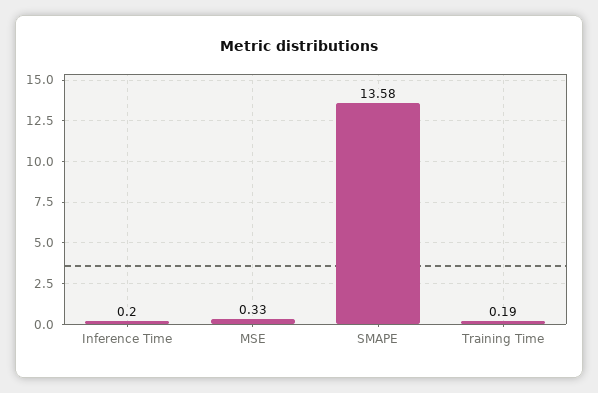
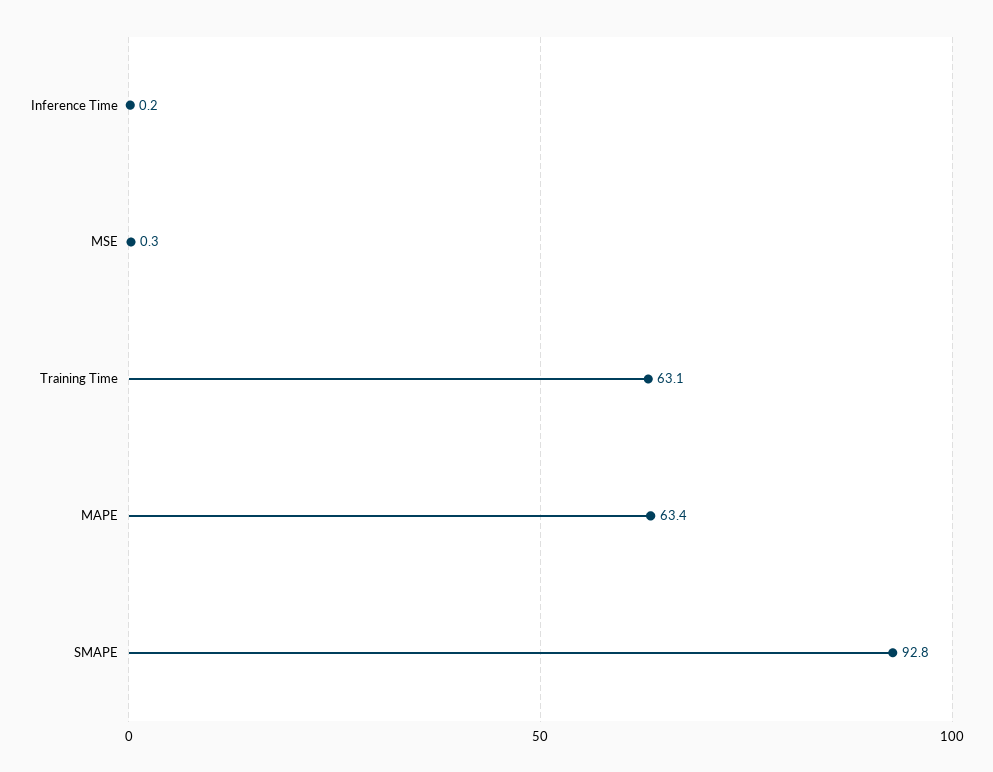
  {
    "Inference Time": 0.2,
    "MSE": 0.33,
-   "SMAPE": 13.58,
+   "SMAPE": 92.8,
-   "Training Time": 0.19
+   "Training Time": 63.1,
+   "MAPE": 63.4
  }

